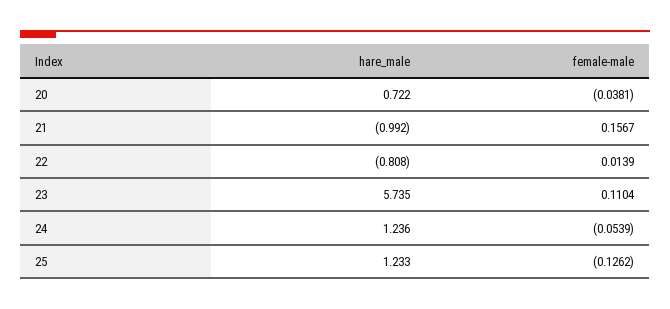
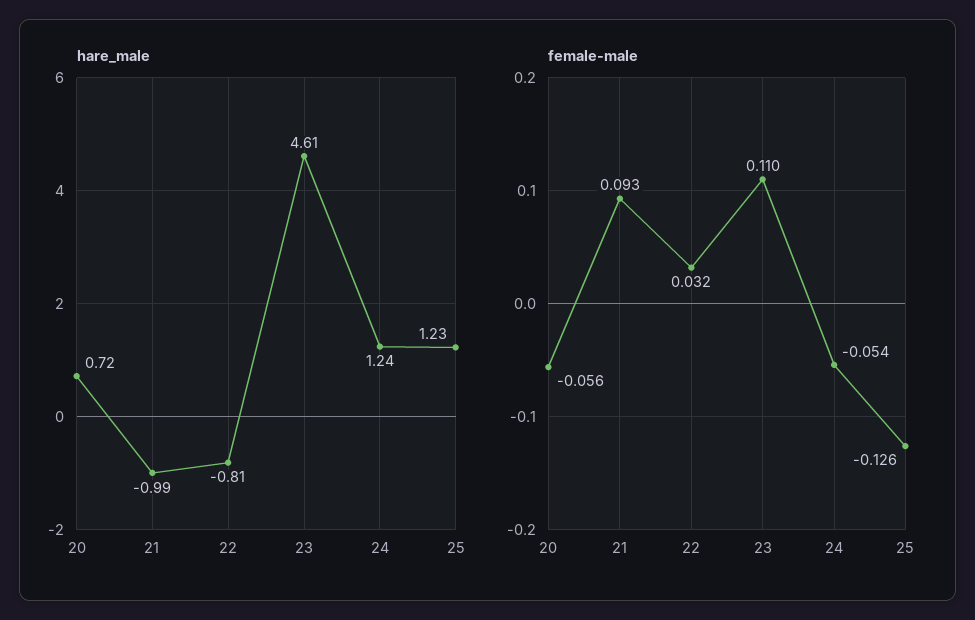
  {
    "hare_male": {
      "20": 0.722,
      "21": -0.992,
      "22": -0.808,
-     "23": 5.735,
+     "23": 4.61,
      "24": 1.236,
      "25": 1.233
    },
    "female-male": {
-     "20": -0.0381,
+     "20": -0.056,
-     "21": 0.1567,
+     "21": 0.093,
-     "22": 0.0139,
+     "22": 0.032,
      "23": 0.1104,
      "24": -0.0539,
      "25": -0.1262
    }
  }

